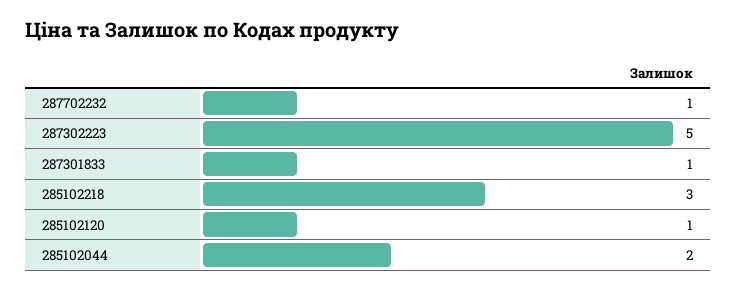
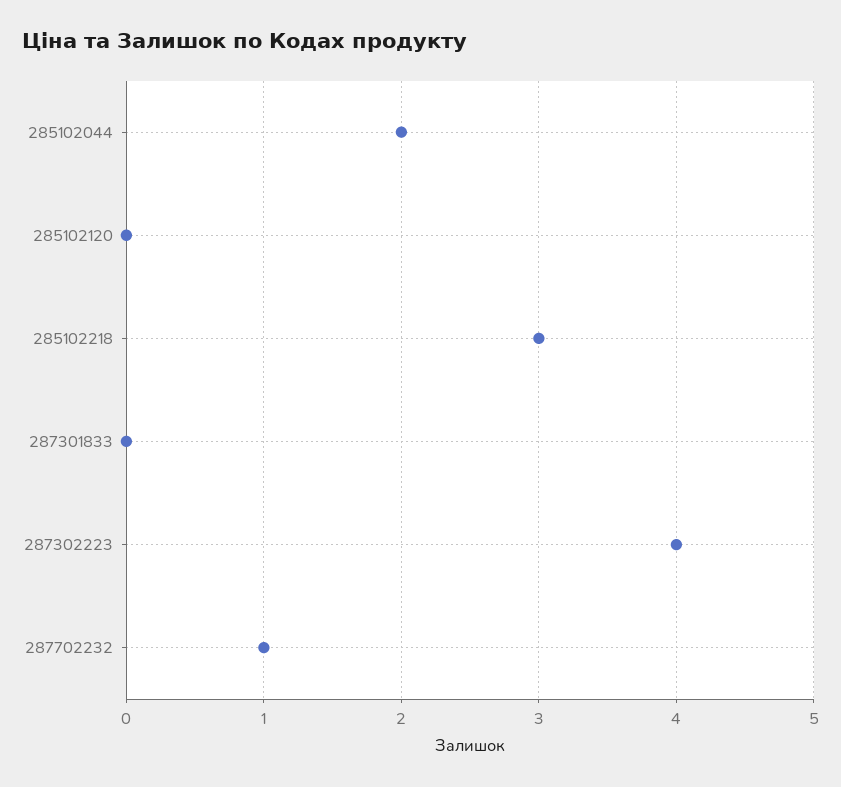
  {
    "287702232": 1,
-   "287302223": 5,
+   "287302223": 4,
-   "287301833": 1,
+   "287301833": 0,
    "285102218": 3,
-   "285102120": 1,
+   "285102120": 0,
    "285102044": 2
  }

